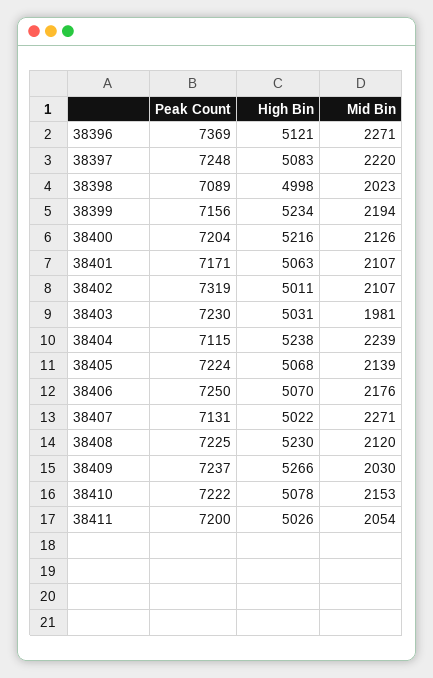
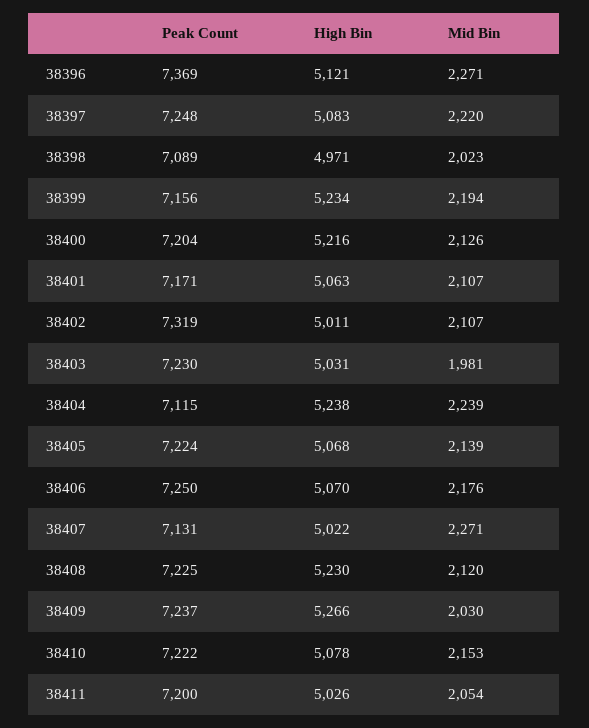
  {
    "Peak Count": {
      "38396": 7369,
      "38397": 7248,
      "38398": 7089,
      "38399": 7156,
      "38400": 7204,
      "38401": 7171,
      "38402": 7319,
      "38403": 7230,
      "38404": 7115,
      "38405": 7224,
      "38406": 7250,
      "38407": 7131,
      "38408": 7225,
      "38409": 7237,
      "38410": 7222,
      "38411": 7200
    },
    "High Bin": {
      "38396": 5121,
      "38397": 5083,
-     "38398": 4998,
+     "38398": 4971,
      "38399": 5234,
      "38400": 5216,
      "38401": 5063,
      "38402": 5011,
      "38403": 5031,
      "38404": 5238,
      "38405": 5068,
      "38406": 5070,
      "38407": 5022,
      "38408": 5230,
      "38409": 5266,
      "38410": 5078,
      "38411": 5026
    },
    "Mid Bin": {
      "38396": 2271,
      "38397": 2220,
      "38398": 2023,
      "38399": 2194,
      "38400": 2126,
      "38401": 2107,
      "38402": 2107,
      "38403": 1981,
      "38404": 2239,
      "38405": 2139,
      "38406": 2176,
      "38407": 2271,
      "38408": 2120,
      "38409": 2030,
      "38410": 2153,
      "38411": 2054
    }
  }

